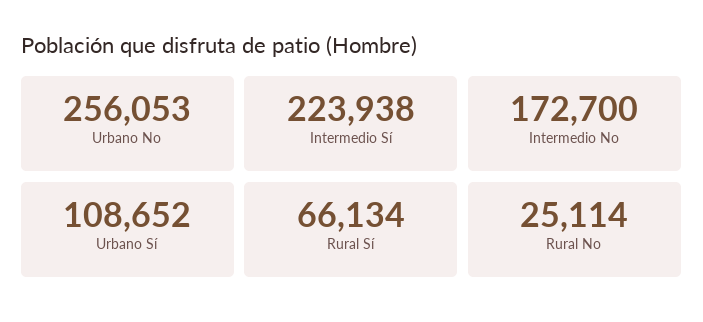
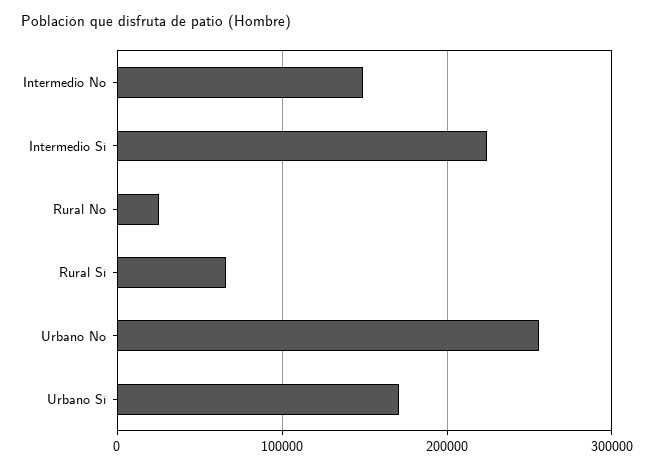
  {
    "Urbano No": 256053,
    "Intermedio Sí": 223938,
-   "Intermedio No": 172700,
+   "Intermedio No": 150000,
-   "Urbano Sí": 108652,
+   "Urbano Sí": 170000,
    "Rural Sí": 66134,
    "Rural No": 25114
  }

